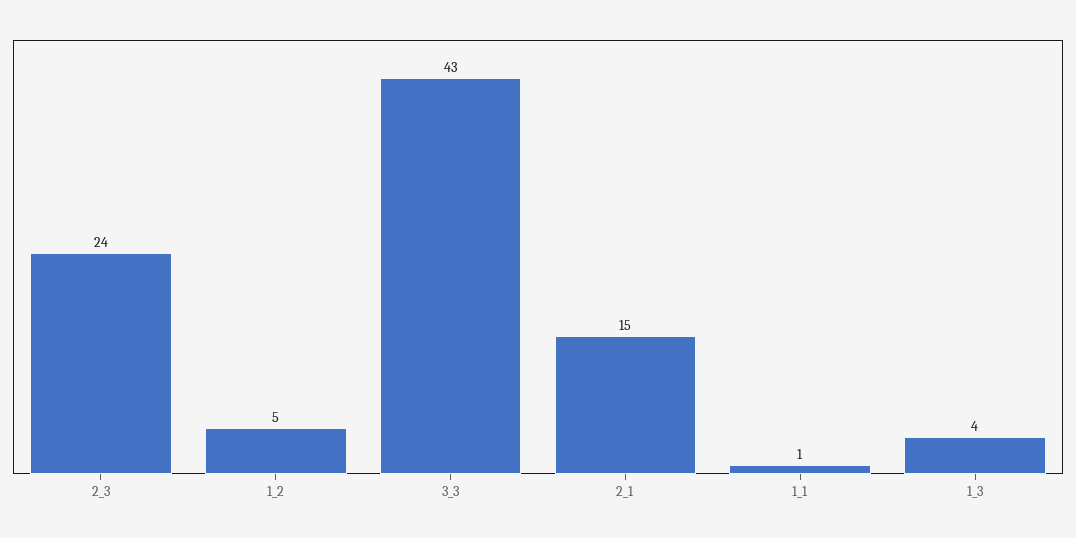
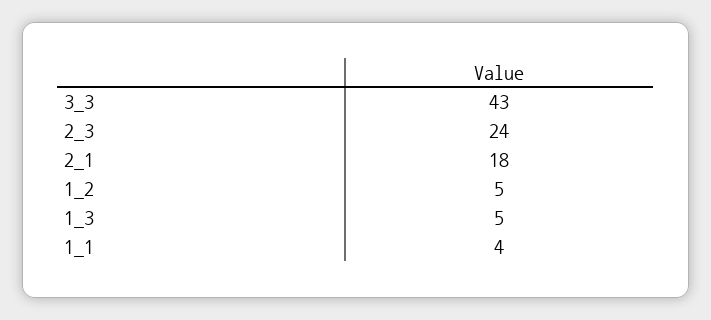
  {
    "2_3": 24,
    "1_2": 5,
    "3_3": 43,
-   "2_1": 15,
+   "2_1": 18,
-   "1_1": 1,
+   "1_1": 4,
-   "1_3": 4
+   "1_3": 5
  }

